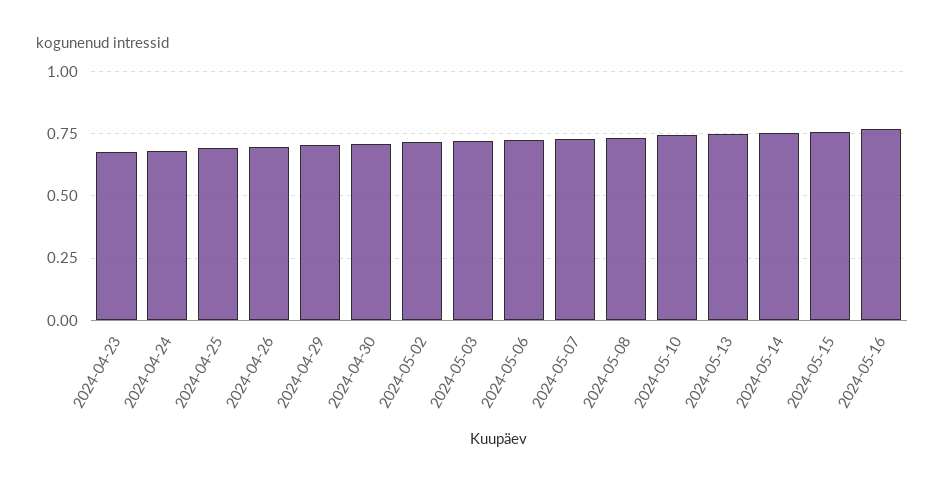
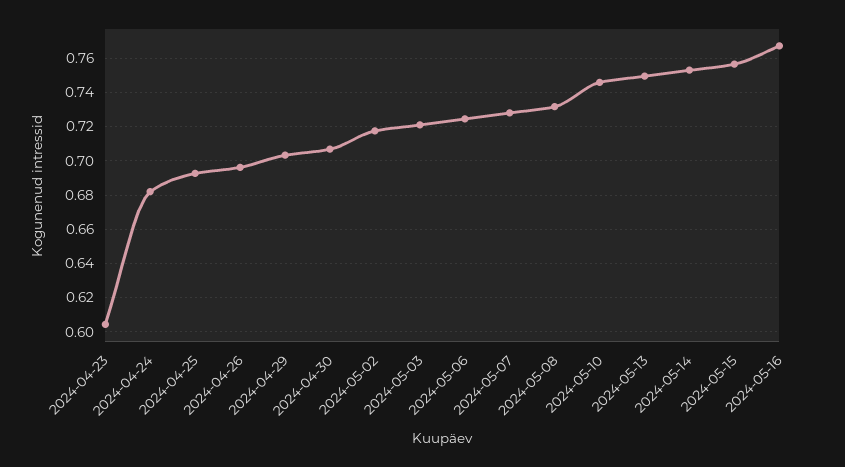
  {
-   "2024-04-23": 0.675,
+   "2024-04-23": 0.605,
    "2024-04-24": 0.68,
    "2024-04-25": 0.695,
    "2024-04-26": 0.695,
    "2024-04-29": 0.705,
    "2024-04-30": 0.705,
    "2024-05-02": 0.72,
    "2024-05-03": 0.72,
    "2024-05-06": 0.725,
    "2024-05-07": 0.73,
    "2024-05-08": 0.73,
    "2024-05-10": 0.745,
    "2024-05-13": 0.75,
    "2024-05-14": 0.755,
    "2024-05-15": 0.755,
    "2024-05-16": 0.765
  }

